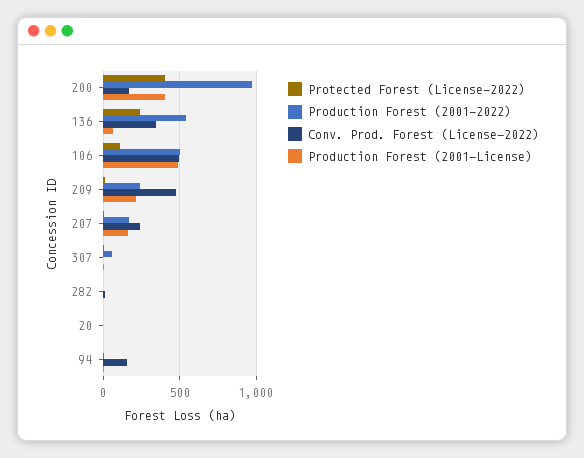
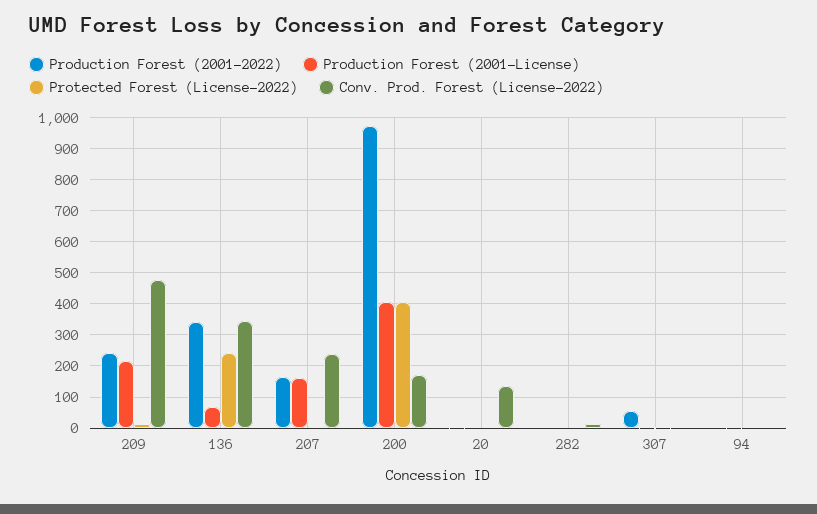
  {
    "Protected Forest (License-2022)": {
      "200": 400,
      "136": 240,
-     "106": 100,
      "209": 20,
      "207": 0,
      "307": 0,
      "282": 0,
      "20": 0,
      "94": 0
    },
    "Production Forest (2001-2022)": {
      "200": 980,
-     "136": 550,
+     "136": 340,
-     "106": 500,
      "209": 240,
      "207": 160,
      "307": 60,
      "282": 0,
      "20": 0,
      "94": 0
    },
    "Conv. Prod. Forest (License-2022)": {
      "200": 160,
      "136": 340,
-     "106": 500,
      "209": 480,
      "207": 240,
      "307": 0,
      "282": 20,
-     "20": 0,
+     "20": 140,
-     "94": 150
+     "94": 0
    },
    "Production Forest (2001-License)": {
      "200": 400,
      "136": 60,
-     "106": 500,
      "209": 220,
      "207": 160,
      "307": 0,
      "282": 0,
      "20": 0,
      "94": 0
    }
  }

